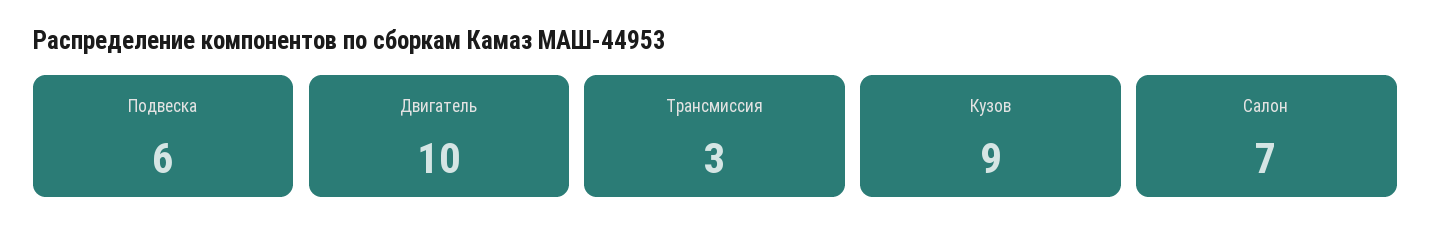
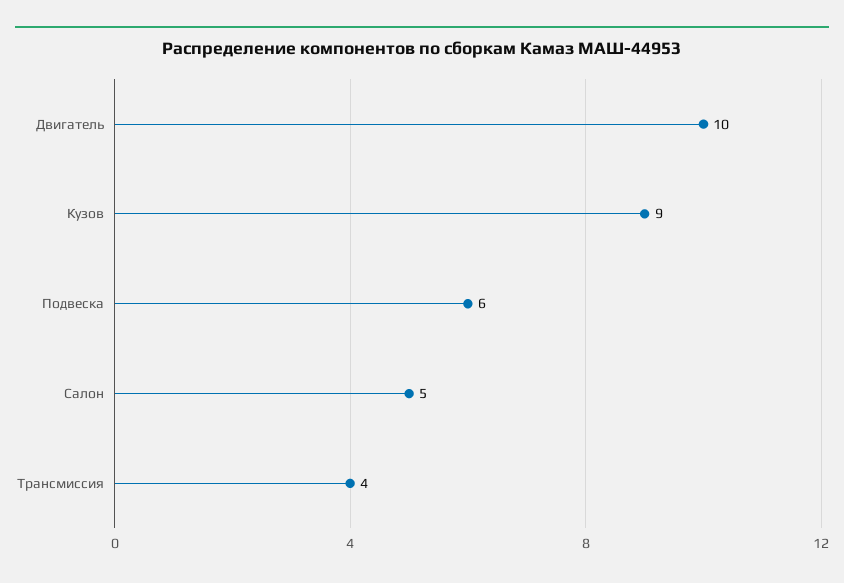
  {
    "Подвеска": 6,
    "Двигатель": 10,
-   "Трансмиссия": 3,
+   "Трансмиссия": 4,
    "Кузов": 9,
-   "Салон": 7
+   "Салон": 5
  }

